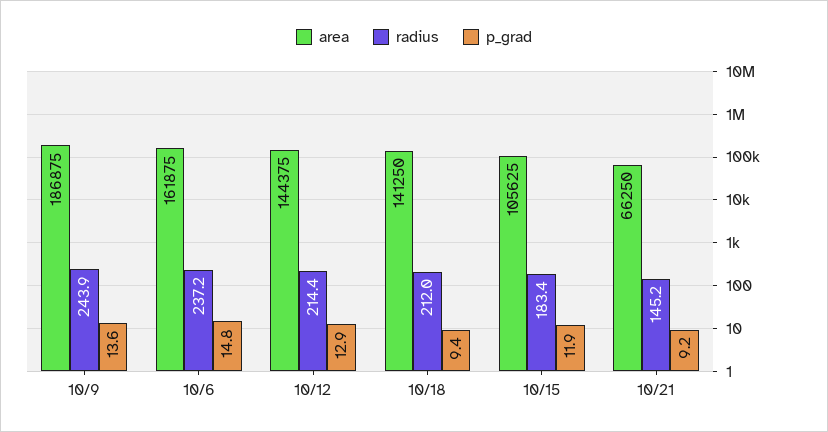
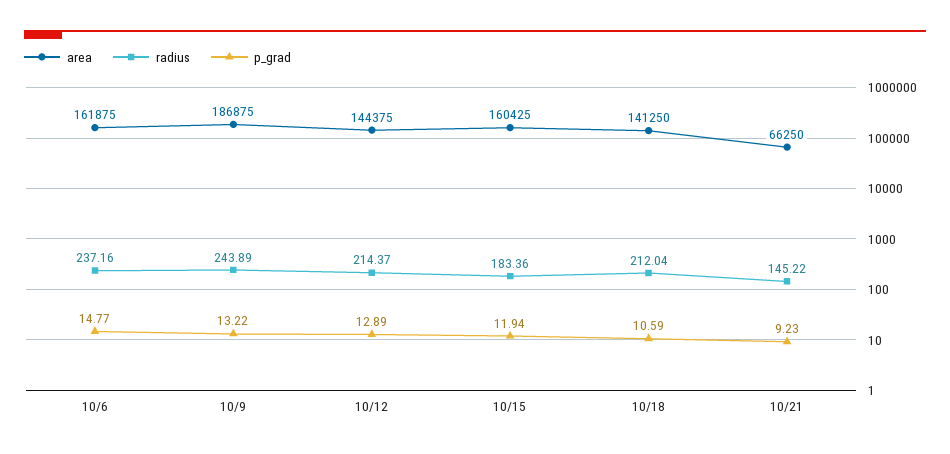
  {
    "area": {
      "10/9": 186875,
      "10/6": 161875,
      "10/12": 144375,
      "10/18": 141250,
-     "10/15": 105625,
+     "10/15": 160425,
      "10/21": 66250
    },
    "radius": {
      "10/9": 243.89,
      "10/6": 237.16,
      "10/12": 214.37,
      "10/18": 212.04,
      "10/15": 183.36,
      "10/21": 145.22
    },
    "p_grad": {
-     "10/9": 13.6,
+     "10/9": 13.22,
      "10/6": 14.77,
      "10/12": 12.89,
-     "10/18": 9.4,
+     "10/18": 10.59,
      "10/15": 11.94,
      "10/21": 9.23
    }
  }

